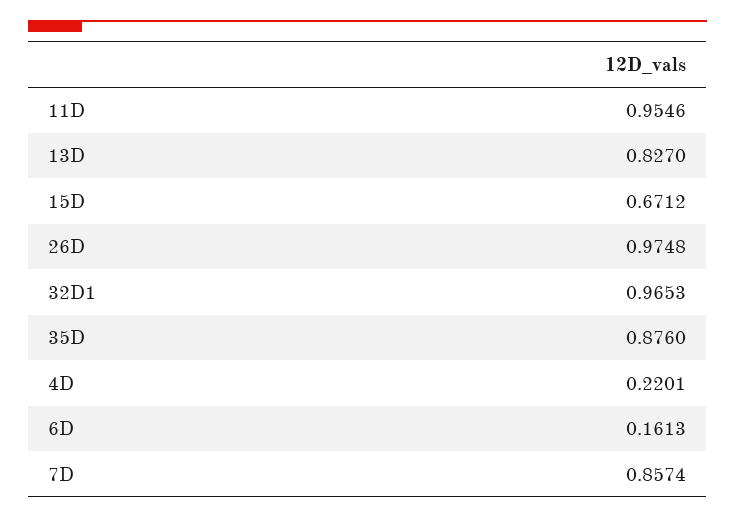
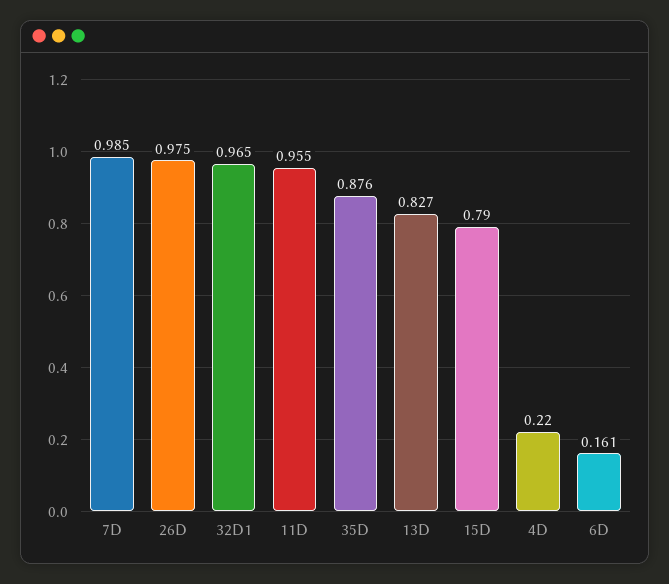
  {
    "11D": 0.9546,
    "13D": 0.827,
-   "15D": 0.6712,
+   "15D": 0.79,
    "26D": 0.9748,
    "32D1": 0.9653,
    "35D": 0.876,
    "4D": 0.2201,
    "6D": 0.1613,
-   "7D": 0.8574
+   "7D": 0.985
  }

